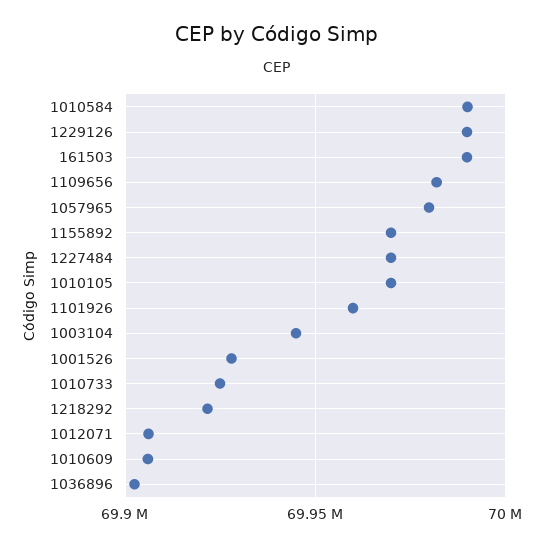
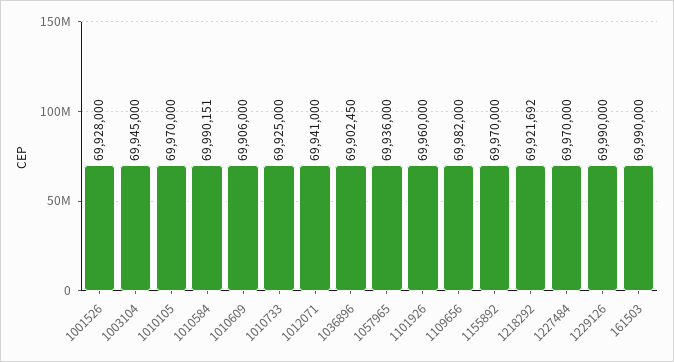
  {
    "1010584": 69990151,
    "1229126": 69990000,
    "161503": 69990000,
    "1109656": 69982000,
-   "1057965": 69980000,
+   "1057965": 69936000,
    "1155892": 69970000,
    "1227484": 69970000,
    "1010105": 69970000,
    "1101926": 69960000,
    "1003104": 69945000,
    "1001526": 69928000,
    "1010733": 69925000,
    "1218292": 69921692,
-   "1012071": 69905000,
+   "1012071": 69941000,
    "1010609": 69906000,
    "1036896": 69902450
  }

